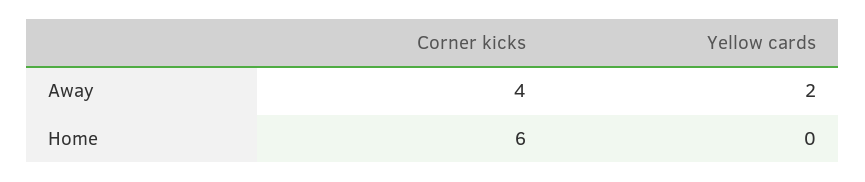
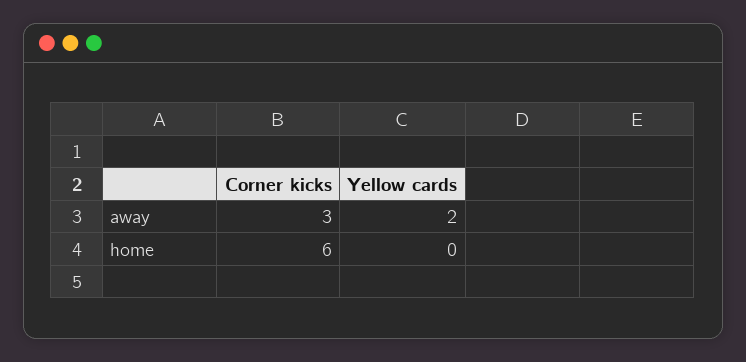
  {
    "Corner kicks": {
-     "Away": 4,
+     "Away": 3,
      "Home": 6
    },
    "Yellow cards": {
      "Away": 2,
      "Home": 0
    }
  }

